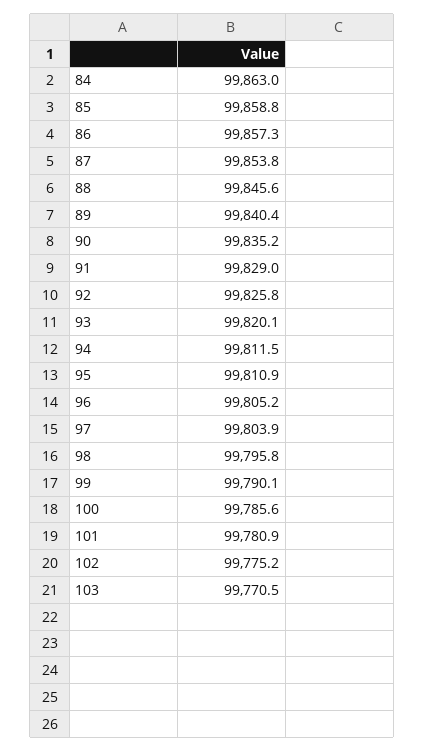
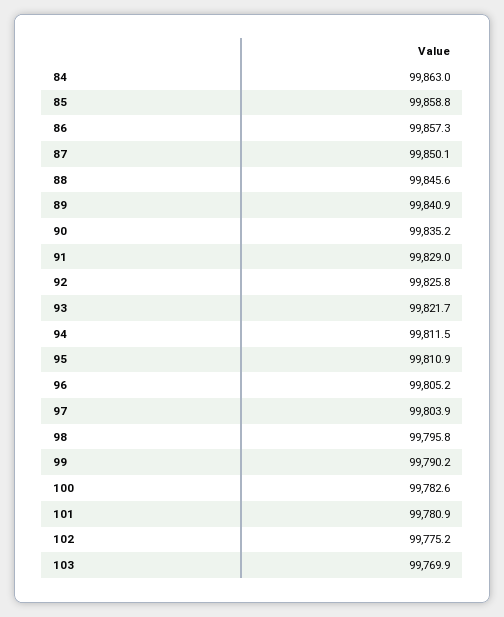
  {
    "84": 99863,
    "85": 99858.8,
    "86": 99857.3,
-   "87": 99853.8,
+   "87": 99850.1,
    "88": 99845.6,
-   "89": 99840.4,
+   "89": 99840.9,
    "90": 99835.2,
    "91": 99829,
    "92": 99825.8,
-   "93": 99820.1,
+   "93": 99821.7,
    "94": 99811.5,
    "95": 99810.9,
    "96": 99805.2,
    "97": 99803.9,
    "98": 99795.8,
-   "99": 99790.1,
+   "99": 99790.2,
-   "100": 99785.6,
+   "100": 99782.6,
    "101": 99780.9,
    "102": 99775.2,
-   "103": 99770.5
+   "103": 99769.9
  }

